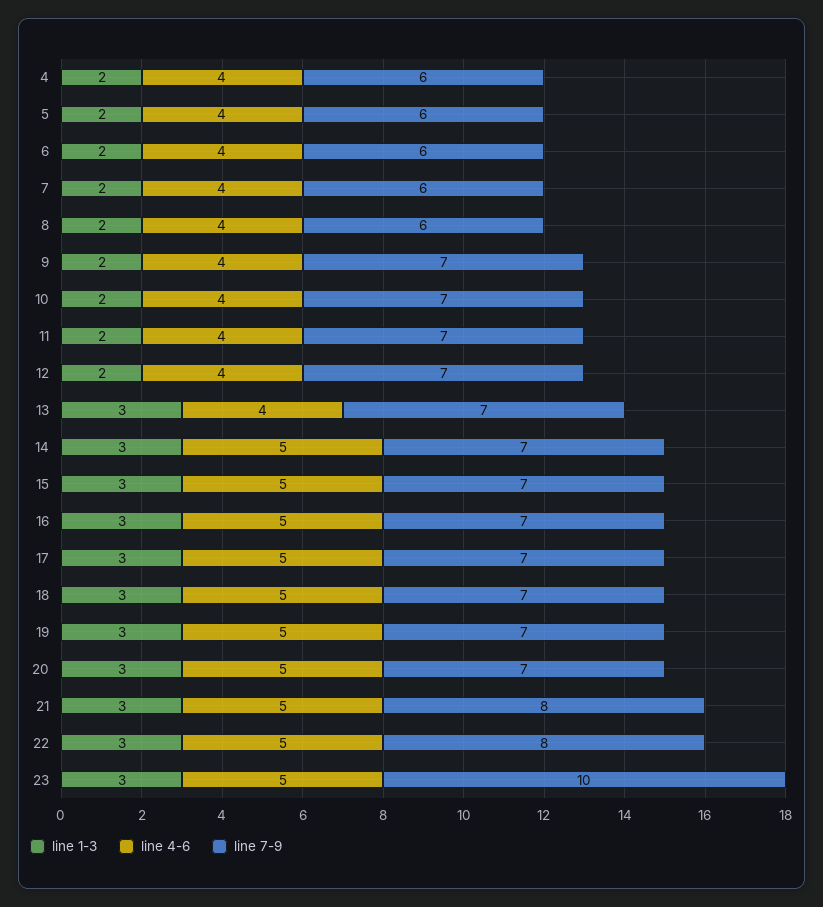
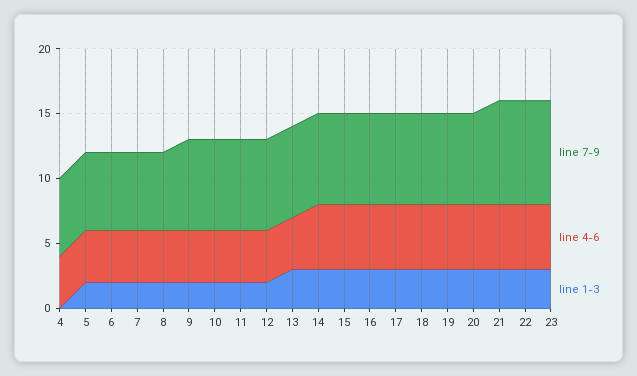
  {
    "line 1-3": {
-     "4": 2,
+     "4": 0,
      "5": 2,
      "6": 2,
      "7": 2,
      "8": 2,
      "9": 2,
      "10": 2,
      "11": 2,
      "12": 2,
      "13": 3,
      "14": 3,
      "15": 3,
      "16": 3,
      "17": 3,
      "18": 3,
      "19": 3,
      "20": 3,
      "21": 3,
      "22": 3,
      "23": 3
    },
    "line 4-6": {
      "4": 4,
      "5": 4,
      "6": 4,
      "7": 4,
      "8": 4,
      "9": 4,
      "10": 4,
      "11": 4,
      "12": 4,
      "13": 4,
      "14": 5,
      "15": 5,
      "16": 5,
      "17": 5,
      "18": 5,
      "19": 5,
      "20": 5,
      "21": 5,
      "22": 5,
      "23": 5
    },
    "line 7-9": {
      "4": 6,
      "5": 6,
      "6": 6,
      "7": 6,
      "8": 6,
      "9": 7,
      "10": 7,
      "11": 7,
      "12": 7,
      "13": 7,
      "14": 7,
      "15": 7,
      "16": 7,
      "17": 7,
      "18": 7,
      "19": 7,
      "20": 7,
      "21": 8,
      "22": 8,
-     "23": 10
+     "23": 8
    }
  }

